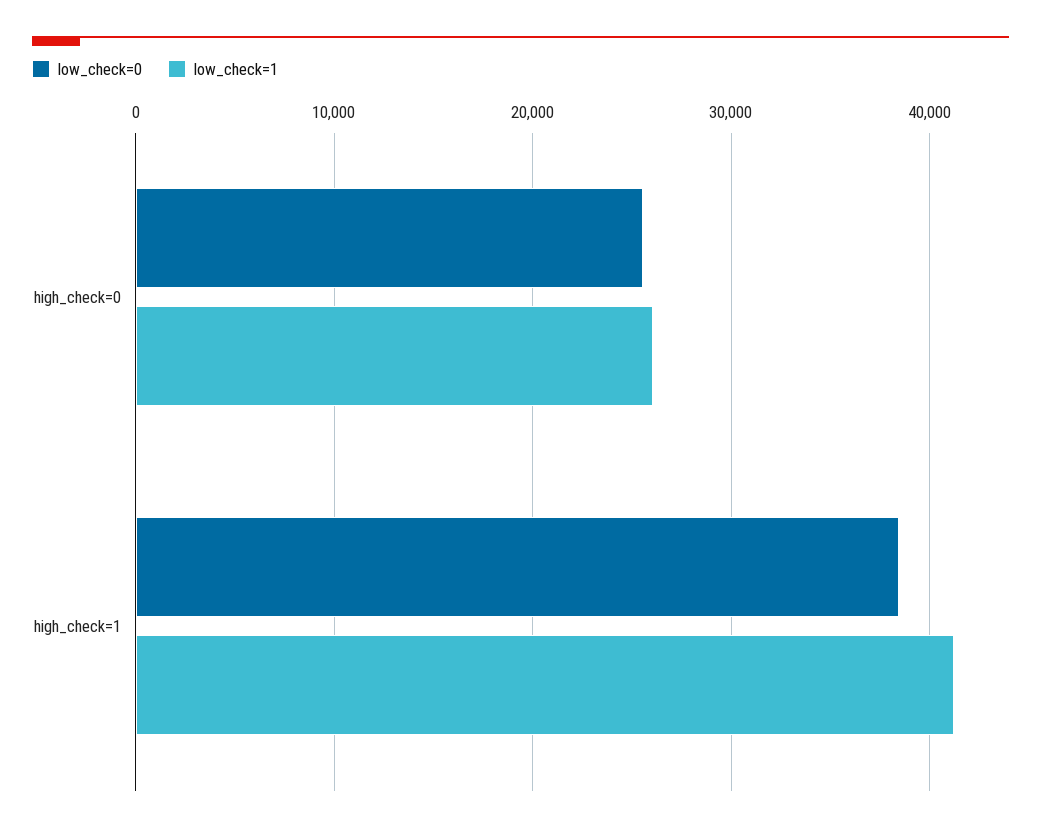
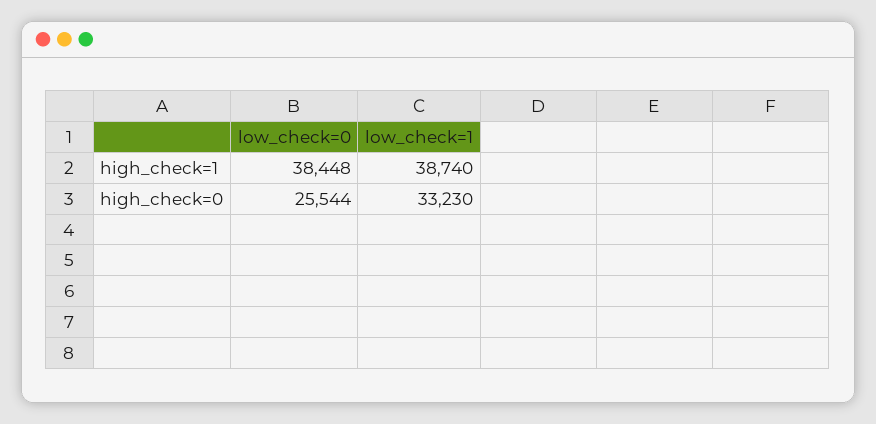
  {
    "low_check=0": {
      "high_check=0": 25544,
      "high_check=1": 38448
    },
    "low_check=1": {
-     "high_check=0": 26000,
+     "high_check=0": 33230,
-     "high_check=1": 41000
+     "high_check=1": 38740
    }
  }

